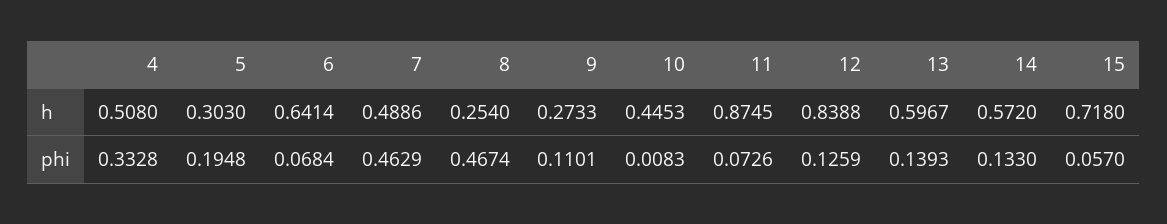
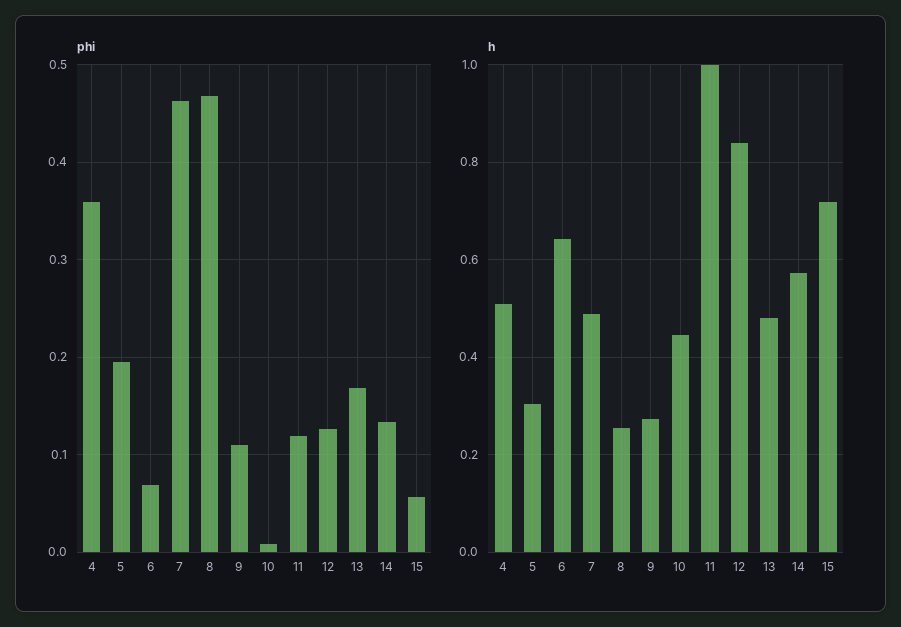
  {
    "h": {
      "4": 0.508,
      "5": 0.303,
      "6": 0.6414,
      "7": 0.4886,
      "8": 0.254,
      "9": 0.2733,
      "10": 0.4453,
-     "11": 0.8745,
+     "11": 1,
      "12": 0.8388,
-     "13": 0.5967,
+     "13": 0.48,
      "14": 0.572,
      "15": 0.718
    },
    "phi": {
-     "4": 0.3328,
+     "4": 0.36,
      "5": 0.1948,
      "6": 0.0684,
      "7": 0.4629,
      "8": 0.4674,
      "9": 0.1101,
      "10": 0.0083,
-     "11": 0.0726,
+     "11": 0.12,
      "12": 0.1259,
-     "13": 0.1393,
+     "13": 0.17,
      "14": 0.133,
      "15": 0.057
    }
  }

